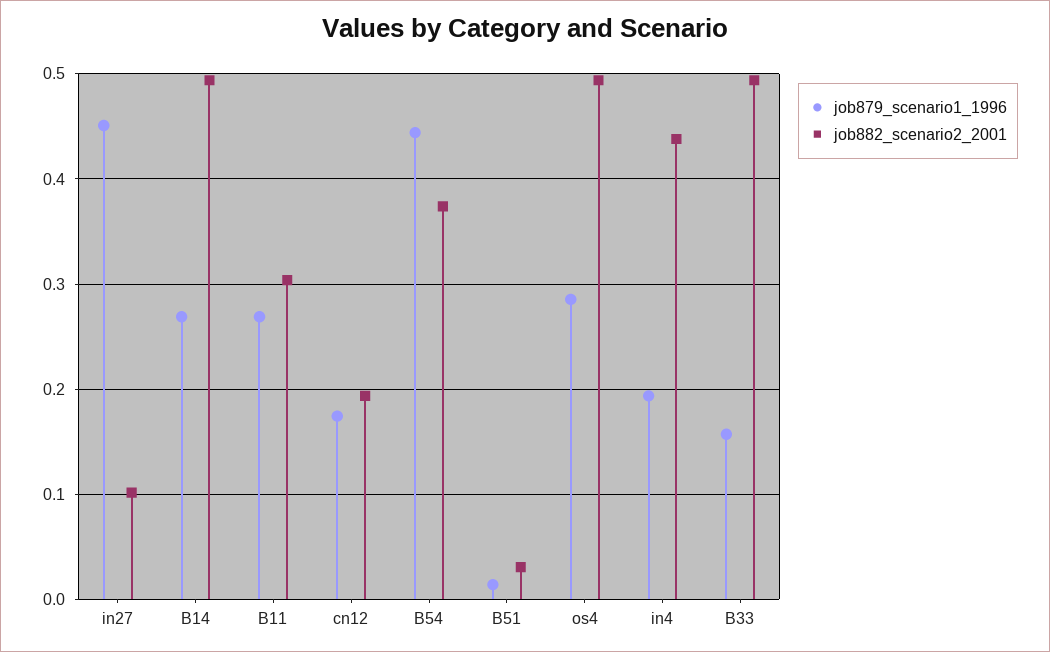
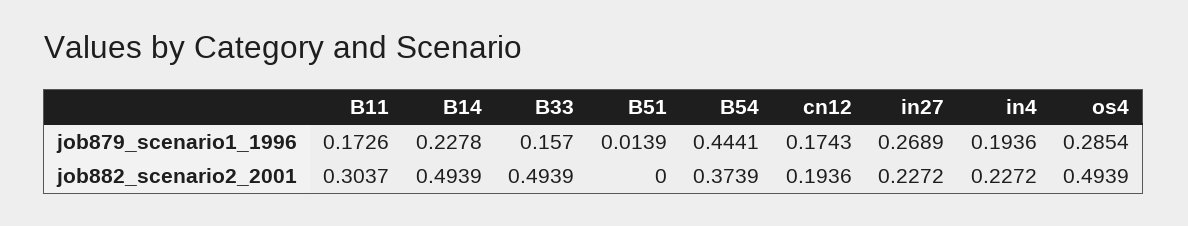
  {
    "job879_scenario1_1996": {
-     "in27": 0.45,
+     "in27": 0.2689,
-     "B14": 0.27,
+     "B14": 0.2278,
-     "B11": 0.27,
+     "B11": 0.1726,
      "cn12": 0.1743,
      "B54": 0.4441,
      "B51": 0.0139,
      "os4": 0.2854,
      "in4": 0.1936,
      "B33": 0.157
    },
    "job882_scenario2_2001": {
-     "in27": 0.1,
+     "in27": 0.2272,
      "B14": 0.4939,
      "B11": 0.3037,
      "cn12": 0.1936,
      "B54": 0.3739,
-     "B51": 0.03,
+     "B51": 0,
      "os4": 0.4939,
-     "in4": 0.44,
+     "in4": 0.2272,
      "B33": 0.4939
    }
  }

